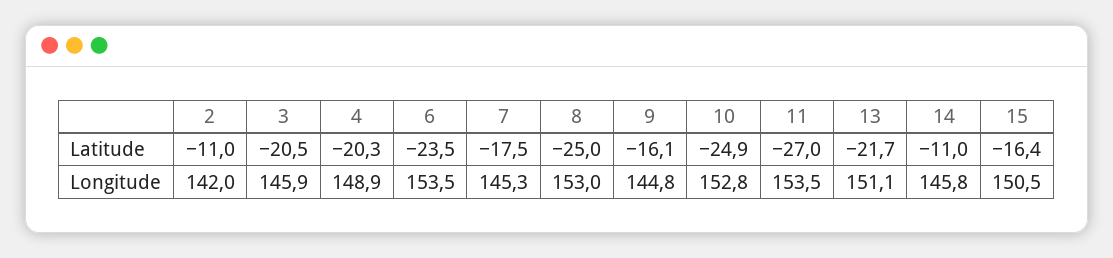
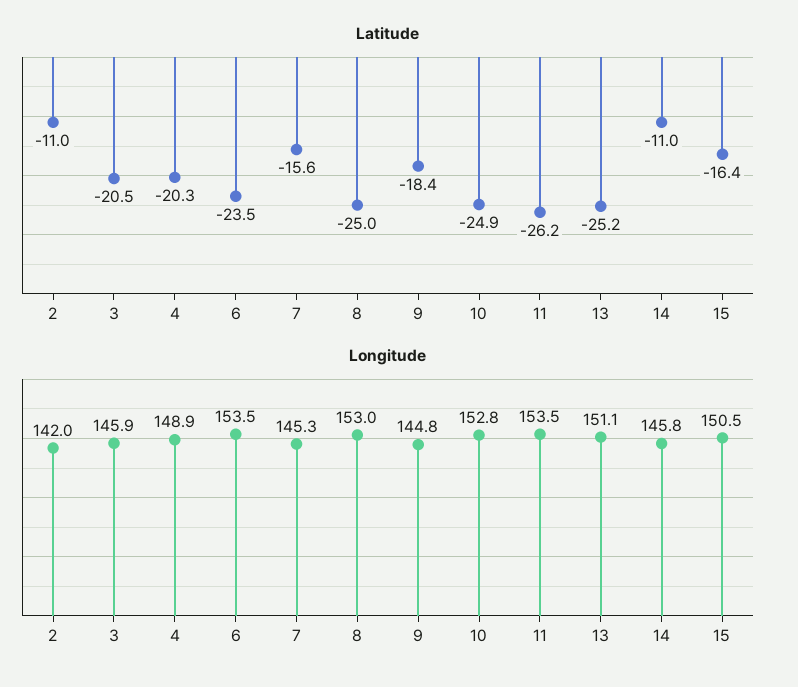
  {
    "Latitude": {
      "2": -11,
      "3": -20.5,
      "4": -20.3,
      "6": -23.5,
-     "7": -17.5,
+     "7": -15.6,
      "8": -25,
-     "9": -16.1,
+     "9": -18.4,
      "10": -24.9,
-     "11": -27,
+     "11": -26.2,
-     "13": -21.7,
+     "13": -25.2,
      "14": -11,
      "15": -16.4
    },
    "Longitude": {
      "2": 142,
      "3": 145.9,
      "4": 148.9,
      "6": 153.5,
      "7": 145.3,
      "8": 153,
      "9": 144.8,
      "10": 152.8,
      "11": 153.5,
      "13": 151.1,
      "14": 145.8,
      "15": 150.5
    }
  }

